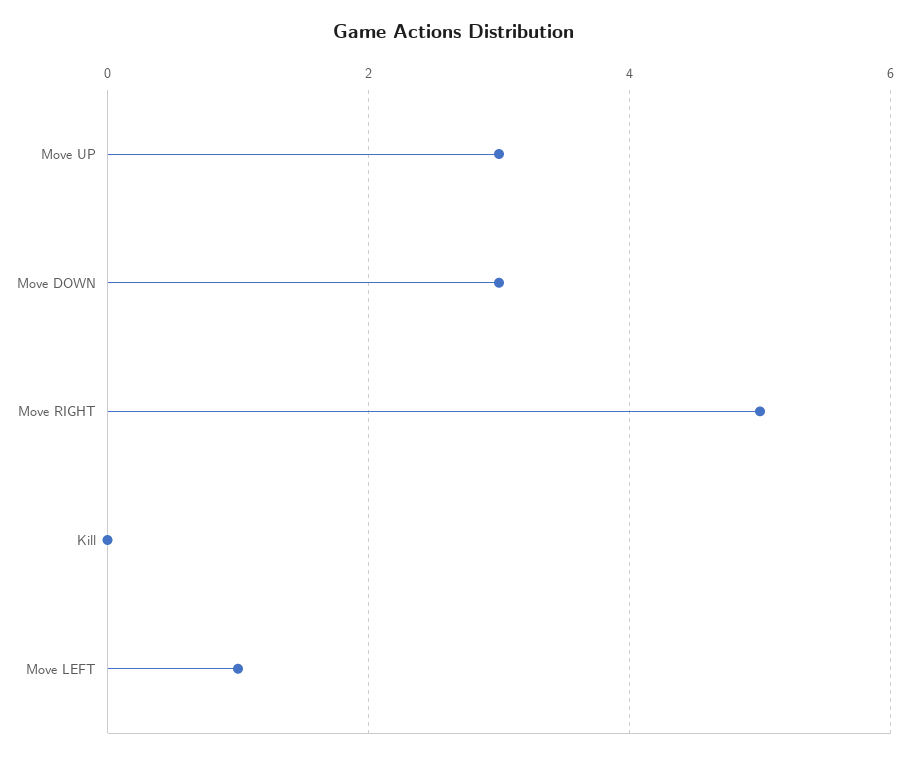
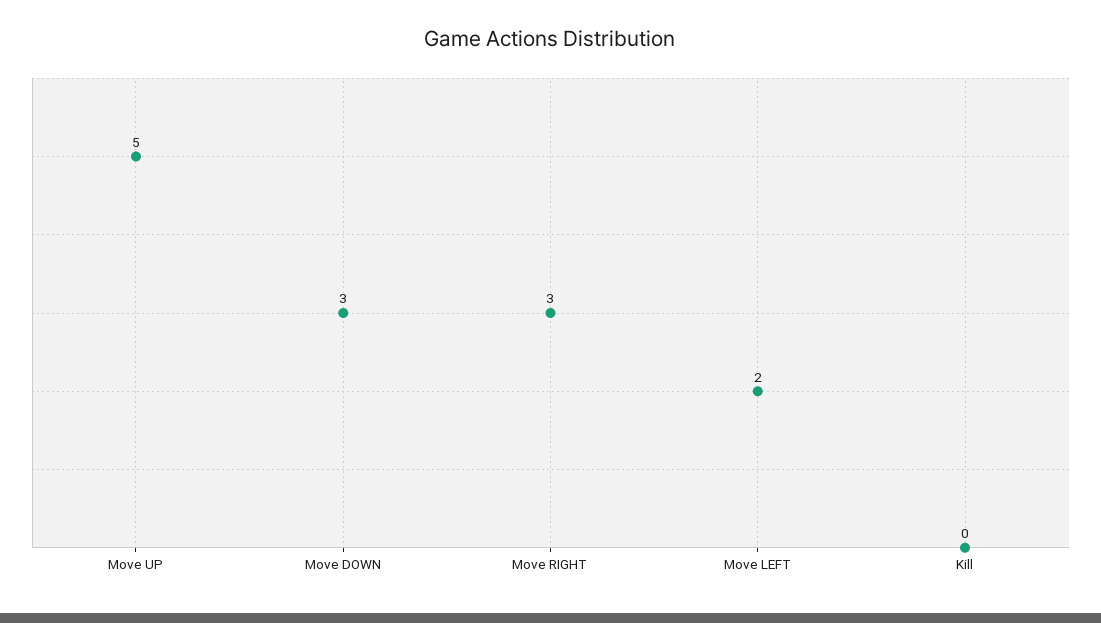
  {
-   "Move UP": 3,
+   "Move UP": 5,
    "Move DOWN": 3,
-   "Move RIGHT": 5,
+   "Move RIGHT": 3,
    "Kill": 0,
-   "Move LEFT": 1
+   "Move LEFT": 2
  }

